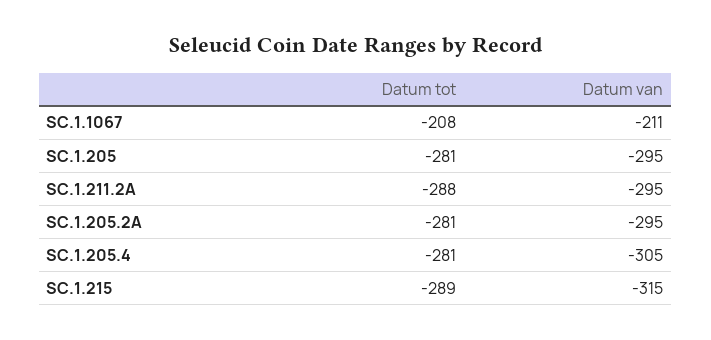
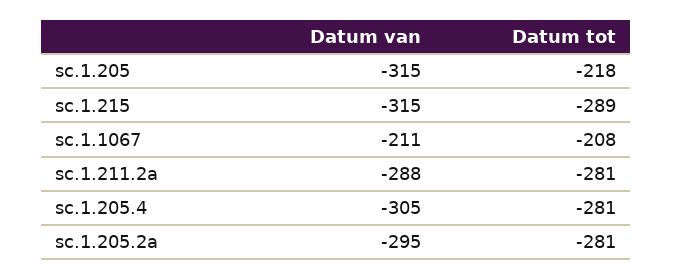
  {
    "Datum tot": {
      "SC.1.1067": -208,
-     "SC.1.205": -281,
+     "SC.1.205": -218,
-     "SC.1.211.2A": -288,
+     "SC.1.211.2A": -281,
      "SC.1.205.2A": -281,
      "SC.1.205.4": -281,
      "SC.1.215": -289
    },
    "Datum van": {
      "SC.1.1067": -211,
-     "SC.1.205": -295,
+     "SC.1.205": -315,
-     "SC.1.211.2A": -295,
+     "SC.1.211.2A": -288,
      "SC.1.205.2A": -295,
      "SC.1.205.4": -305,
      "SC.1.215": -315
    }
  }

